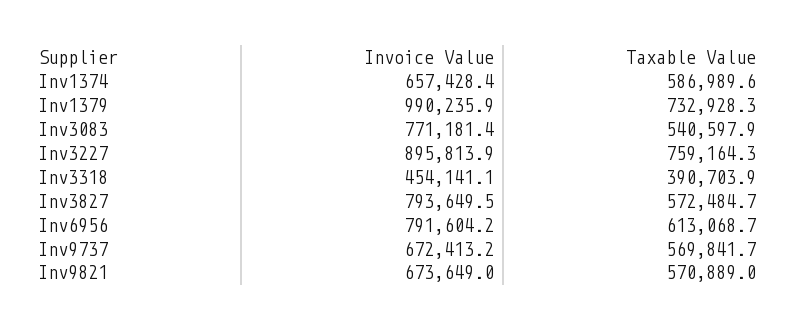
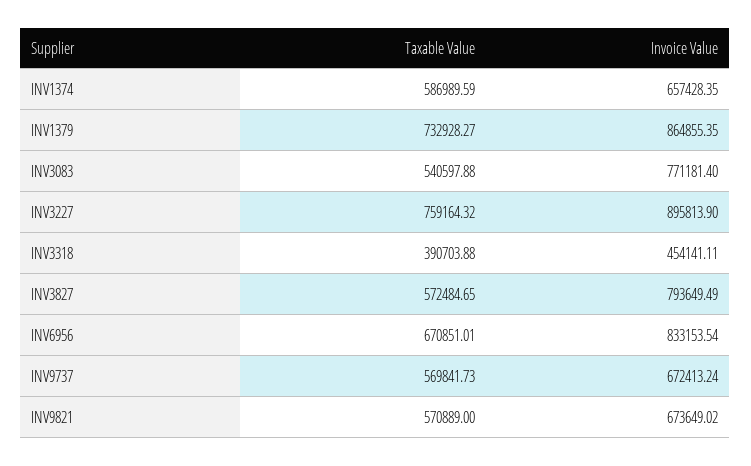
  {
    "Invoice Value": {
      "Inv1374": 657428.35,
-     "Inv1379": 990235.9,
+     "Inv1379": 864855.35,
      "Inv3083": 771181.4,
      "Inv3227": 895813.9,
      "Inv3318": 454141.11,
      "Inv3827": 793649.49,
-     "Inv6956": 791604.2,
+     "Inv6956": 833153.54,
      "Inv9737": 672413.24,
      "Inv9821": 673649.02
    },
    "Taxable Value": {
      "Inv1374": 586989.59,
      "Inv1379": 732928.27,
      "Inv3083": 540597.88,
      "Inv3227": 759164.32,
      "Inv3318": 390703.88,
      "Inv3827": 572484.65,
-     "Inv6956": 613068.7,
+     "Inv6956": 670851.01,
      "Inv9737": 569841.73,
      "Inv9821": 570889
    }
  }

